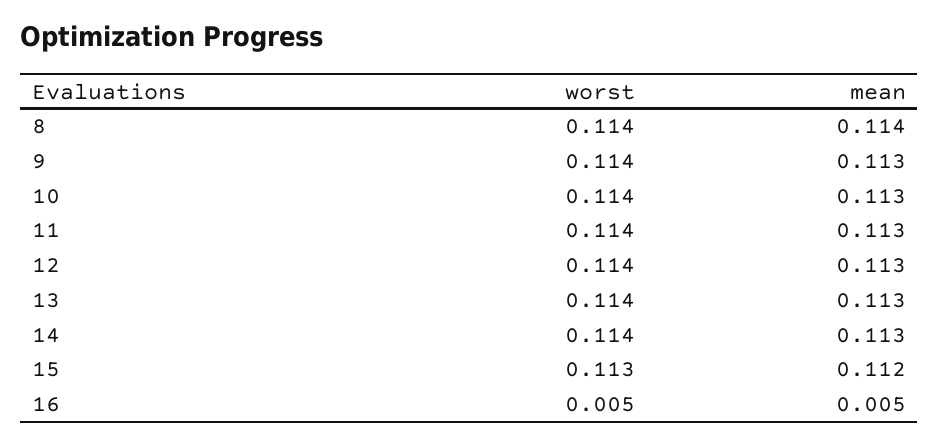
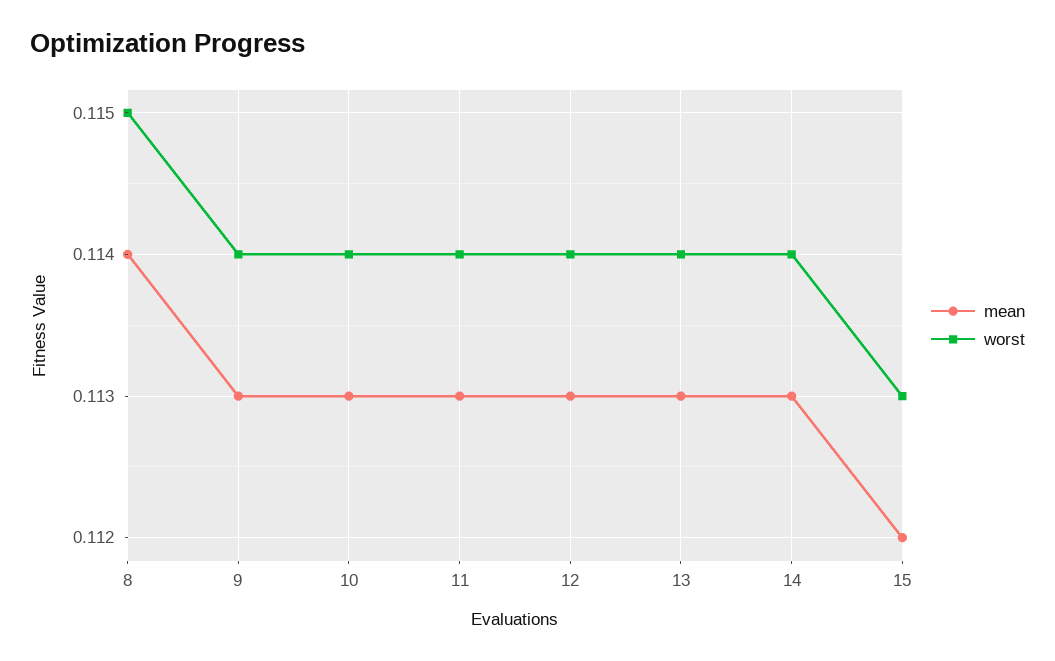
  {
    "worst": {
-     "8": 0.114,
+     "8": 0.115,
      "9": 0.114,
      "10": 0.114,
      "11": 0.114,
      "12": 0.114,
      "13": 0.114,
      "14": 0.114,
-     "15": 0.113,
+     "15": 0.113
-     "16": 0.005
    },
    "mean": {
      "8": 0.114,
      "9": 0.113,
      "10": 0.113,
      "11": 0.113,
      "12": 0.113,
      "13": 0.113,
      "14": 0.113,
-     "15": 0.112,
+     "15": 0.112
-     "16": 0.005
    }
  }

